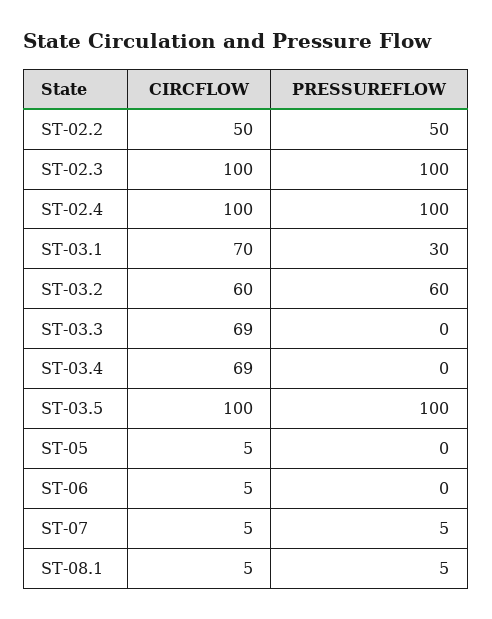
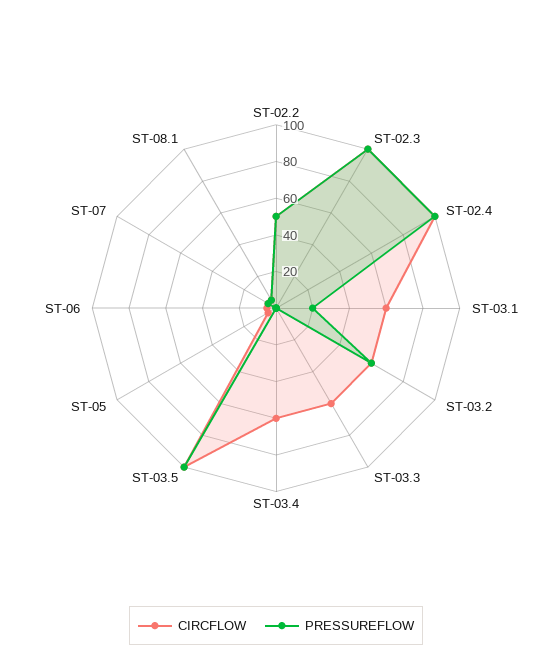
  {
    "CIRCFLOW": {
      "ST-02.2": 50,
      "ST-02.3": 100,
      "ST-02.4": 100,
-     "ST-03.1": 70,
+     "ST-03.1": 60,
      "ST-03.2": 60,
-     "ST-03.3": 69,
+     "ST-03.3": 60,
-     "ST-03.4": 69,
+     "ST-03.4": 60,
      "ST-03.5": 100,
      "ST-05": 5,
      "ST-06": 5,
      "ST-07": 5,
      "ST-08.1": 5
    },
    "PRESSUREFLOW": {
      "ST-02.2": 50,
      "ST-02.3": 100,
      "ST-02.4": 100,
-     "ST-03.1": 30,
+     "ST-03.1": 20,
      "ST-03.2": 60,
      "ST-03.3": 0,
      "ST-03.4": 0,
      "ST-03.5": 100,
      "ST-05": 0,
      "ST-06": 0,
      "ST-07": 5,
      "ST-08.1": 5
    }
  }

